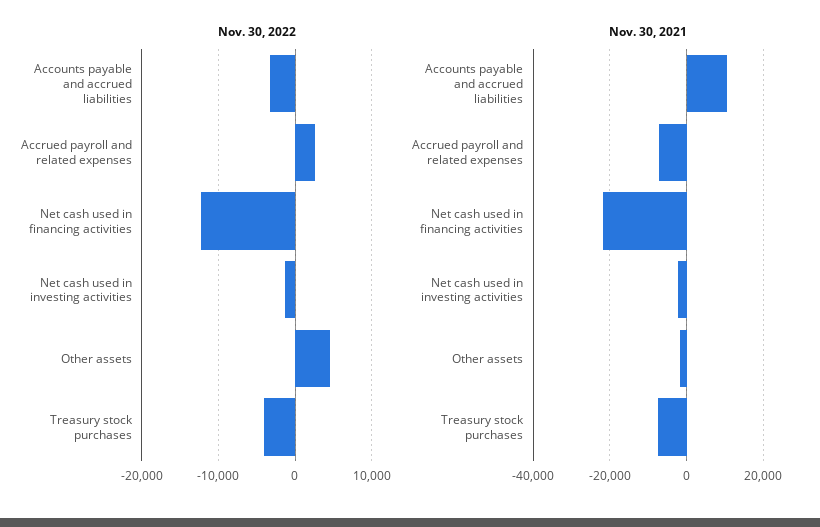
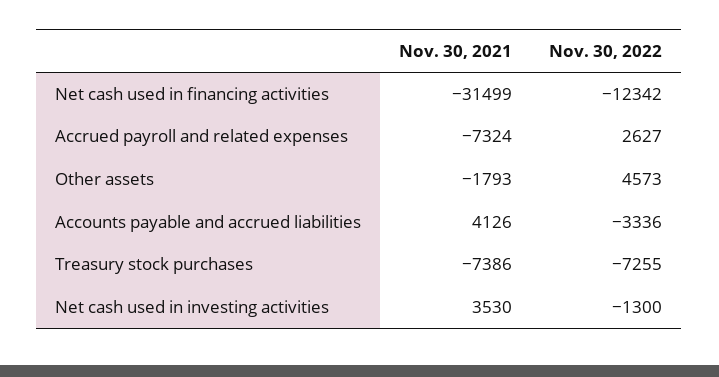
  {
    "Nov. 30, 2022": {
      "Accounts payable and accrued liabilities": -3336,
      "Accrued payroll and related expenses": 2627,
      "Net cash used in financing activities": -12342,
      "Net cash used in investing activities": -1300,
      "Other assets": 4573,
-     "Treasury stock purchases": -4000
+     "Treasury stock purchases": -7255
    },
    "Nov. 30, 2021": {
-     "Accounts payable and accrued liabilities": 10000,
+     "Accounts payable and accrued liabilities": 4126,
      "Accrued payroll and related expenses": -7324,
-     "Net cash used in financing activities": -22000,
+     "Net cash used in financing activities": -31499,
-     "Net cash used in investing activities": -2000,
+     "Net cash used in investing activities": 3530,
      "Other assets": -1793,
      "Treasury stock purchases": -7386
    }
  }

